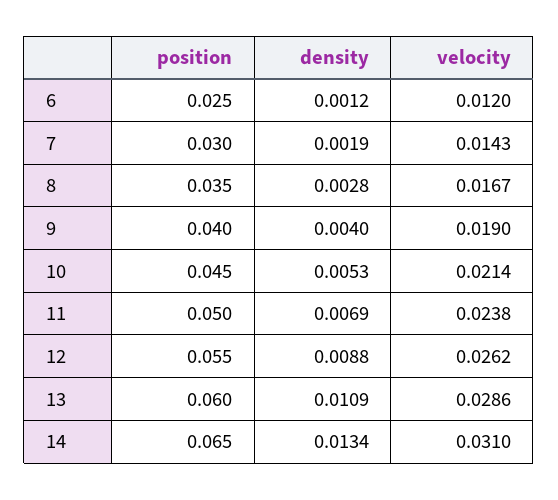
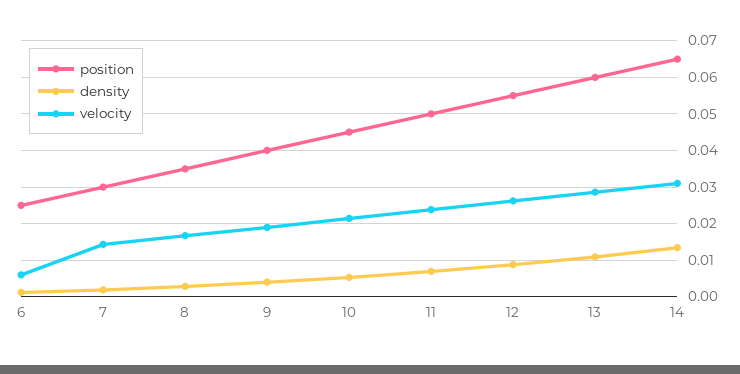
  {
    "position": {
      "6": 0.025,
      "7": 0.03,
      "8": 0.035,
      "9": 0.04,
      "10": 0.045,
      "11": 0.05,
      "12": 0.055,
      "13": 0.06,
      "14": 0.065
    },
    "density": {
      "6": 0.0012,
      "7": 0.0019,
      "8": 0.0028,
      "9": 0.004,
      "10": 0.0053,
      "11": 0.0069,
      "12": 0.0088,
      "13": 0.0109,
      "14": 0.0134
    },
    "velocity": {
-     "6": 0.012,
+     "6": 0.006,
      "7": 0.0143,
      "8": 0.0167,
      "9": 0.019,
      "10": 0.0214,
      "11": 0.0238,
      "12": 0.0262,
      "13": 0.0286,
      "14": 0.031
    }
  }

